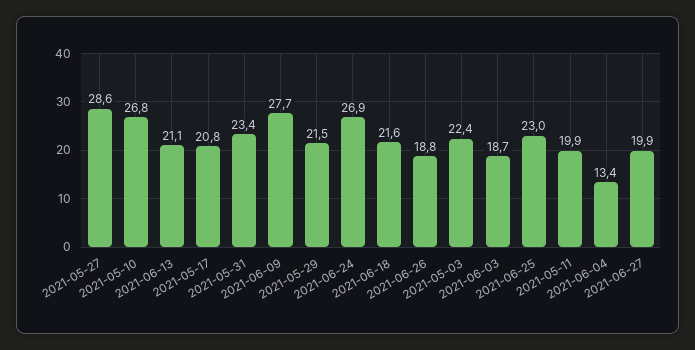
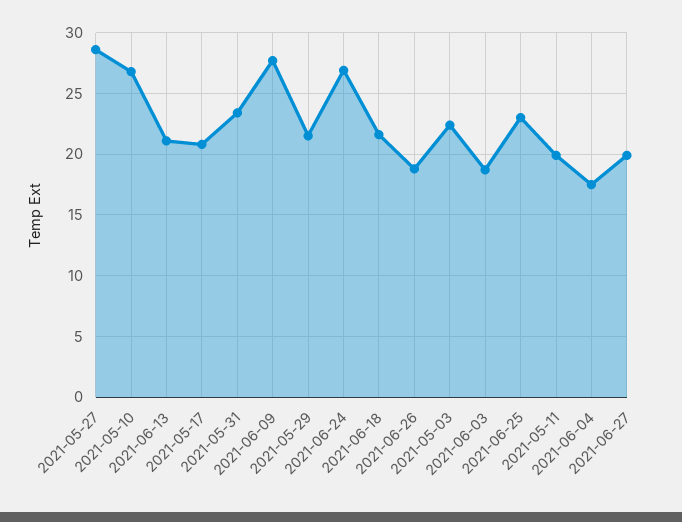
  {
    "2021-05-27": 28.6,
    "2021-05-10": 26.8,
    "2021-06-13": 21.1,
    "2021-05-17": 20.8,
    "2021-05-31": 23.4,
    "2021-06-09": 27.7,
    "2021-05-29": 21.5,
    "2021-06-24": 26.9,
    "2021-06-18": 21.6,
    "2021-06-26": 18.8,
    "2021-05-03": 22.4,
    "2021-06-03": 18.7,
    "2021-06-25": 23,
    "2021-05-11": 19.9,
-   "2021-06-04": 13.4,
+   "2021-06-04": 17.5,
    "2021-06-27": 19.9
  }

